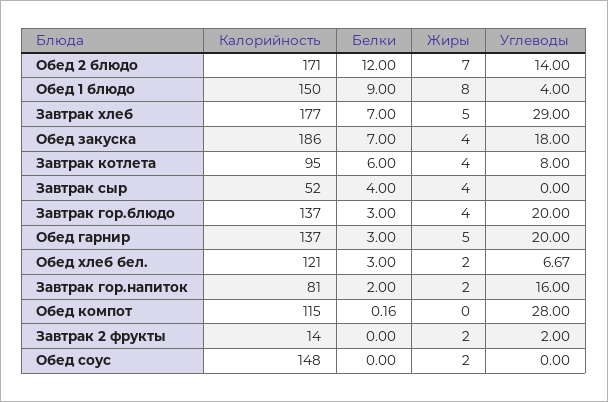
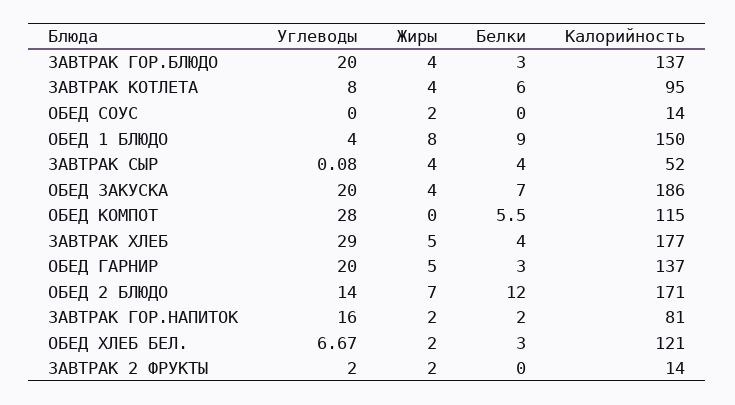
  {
    "Калорийность": {
      "Обед 2 блюдо": 171,
      "Обед 1 блюдо": 150,
      "Завтрак хлеб": 177,
      "Обед закуска": 186,
      "Завтрак котлета": 95,
      "Завтрак сыр": 52,
      "Завтрак гор.блюдо": 137,
      "Обед гарнир": 137,
      "Обед хлеб бел.": 121,
      "Завтрак гор.напиток": 81,
      "Обед компот": 115,
      "Завтрак 2 фрукты": 14,
-     "Обед соус": 148
+     "Обед соус": 14
    },
    "Белки": {
      "Обед 2 блюдо": 12,
      "Обед 1 блюдо": 9,
-     "Завтрак хлеб": 7,
+     "Завтрак хлеб": 4,
      "Обед закуска": 7,
      "Завтрак котлета": 6,
      "Завтрак сыр": 4,
      "Завтрак гор.блюдо": 3,
      "Обед гарнир": 3,
      "Обед хлеб бел.": 3,
      "Завтрак гор.напиток": 2,
-     "Обед компот": 0.16,
+     "Обед компот": 5.5,
      "Завтрак 2 фрукты": 0,
      "Обед соус": 0
    },
    "Жиры": {
      "Обед 2 блюдо": 7,
      "Обед 1 блюдо": 8,
      "Завтрак хлеб": 5,
      "Обед закуска": 4,
      "Завтрак котлета": 4,
      "Завтрак сыр": 4,
      "Завтрак гор.блюдо": 4,
      "Обед гарнир": 5,
      "Обед хлеб бел.": 2,
      "Завтрак гор.напиток": 2,
      "Обед компот": 0,
      "Завтрак 2 фрукты": 2,
      "Обед соус": 2
    },
    "Углеводы": {
      "Обед 2 блюдо": 14,
      "Обед 1 блюдо": 4,
      "Завтрак хлеб": 29,
-     "Обед закуска": 18,
+     "Обед закуска": 20,
      "Завтрак котлета": 8,
-     "Завтрак сыр": 0,
+     "Завтрак сыр": 0.08,
      "Завтрак гор.блюдо": 20,
      "Обед гарнир": 20,
      "Обед хлеб бел.": 6.67,
      "Завтрак гор.напиток": 16,
      "Обед компот": 28,
      "Завтрак 2 фрукты": 2,
      "Обед соус": 0
    }
  }

